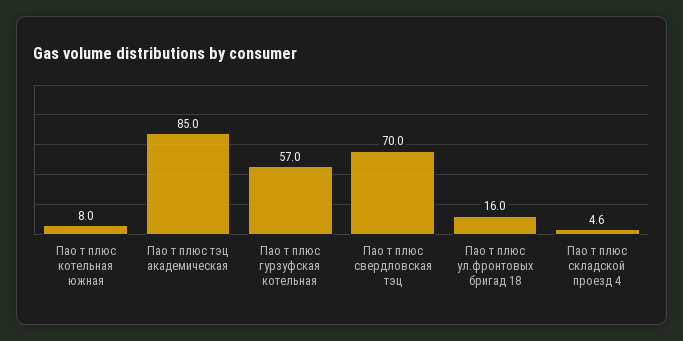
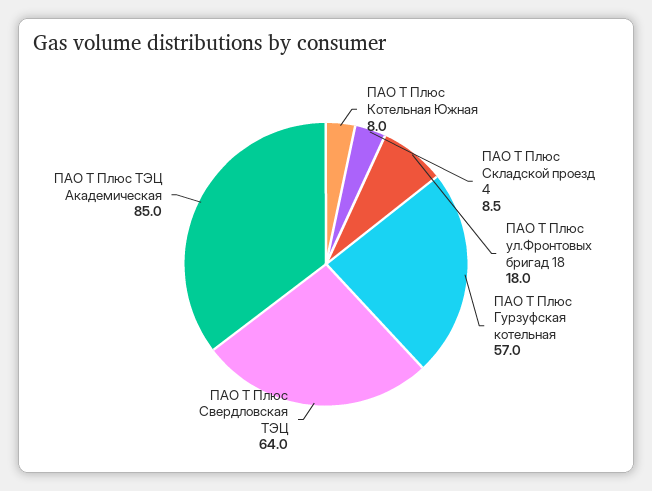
  {
    "Пао т плюс котельная южная": 8,
    "Пао т плюс тэц академическая": 85,
    "Пао т плюс гурзуфская котельная": 57,
-   "Пао т плюс свердловская тэц": 70,
+   "Пао т плюс свердловская тэц": 64,
-   "Пао т плюс ул.фронтовых бригад 18": 16,
+   "Пао т плюс ул.фронтовых бригад 18": 18,
-   "Пао т плюс складской проезд 4": 4.6
+   "Пао т плюс складской проезд 4": 8.5
  }

